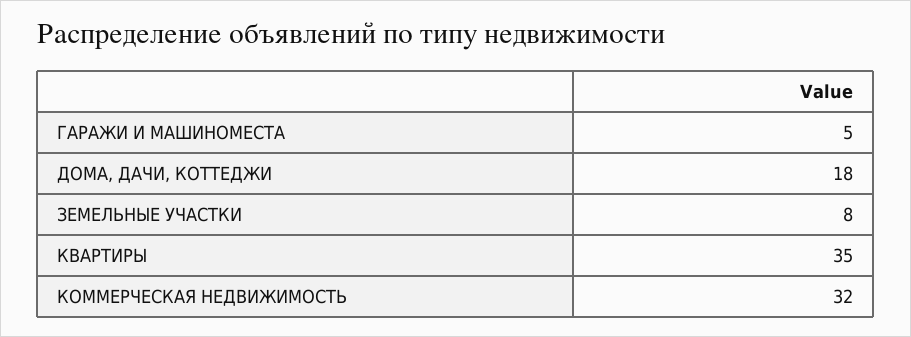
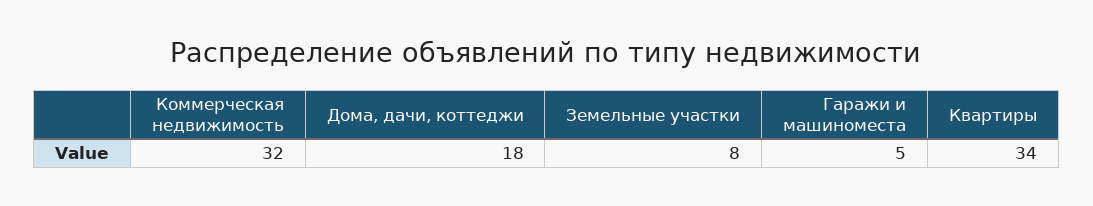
  {
    "ГАРАЖИ И МАШИНОМЕСТА": 5,
    "ДОМА, ДАЧИ, КОТТЕДЖИ": 18,
    "ЗЕМЕЛЬНЫЕ УЧАСТКИ": 8,
-   "КВАРТИРЫ": 35,
+   "КВАРТИРЫ": 34,
    "КОММЕРЧЕСКАЯ НЕДВИЖИМОСТЬ": 32
  }

